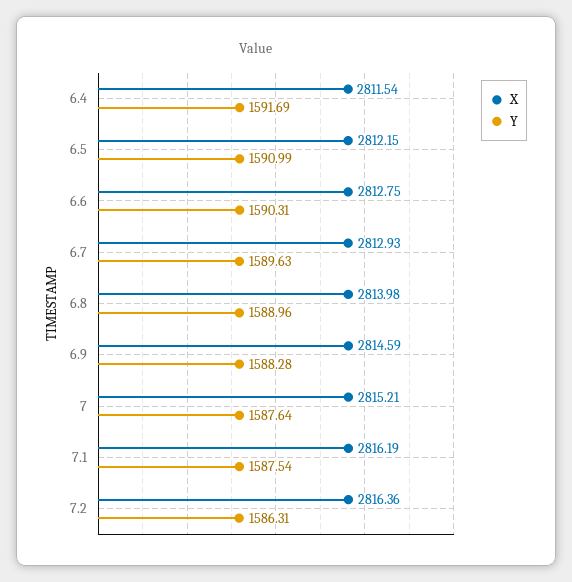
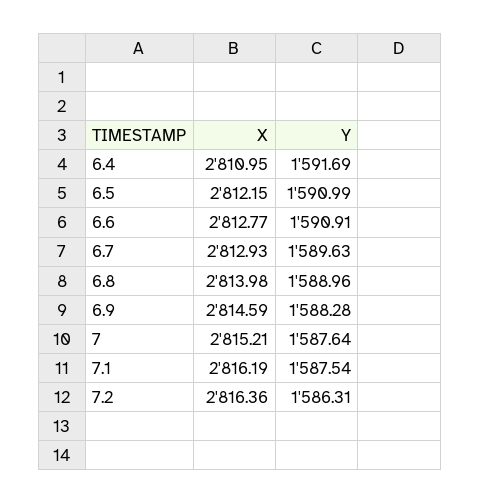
  {
    "X": {
-     "6.4": 2811.54,
+     "6.4": 2810.95,
      "6.5": 2812.15,
-     "6.6": 2812.75,
+     "6.6": 2812.77,
      "6.7": 2812.93,
      "6.8": 2813.98,
      "6.9": 2814.59,
      "7": 2815.21,
      "7.1": 2816.19,
      "7.2": 2816.36
    },
    "Y": {
      "6.4": 1591.69,
      "6.5": 1590.99,
-     "6.6": 1590.31,
+     "6.6": 1590.91,
      "6.7": 1589.63,
      "6.8": 1588.96,
      "6.9": 1588.28,
      "7": 1587.64,
      "7.1": 1587.54,
      "7.2": 1586.31
    }
  }

